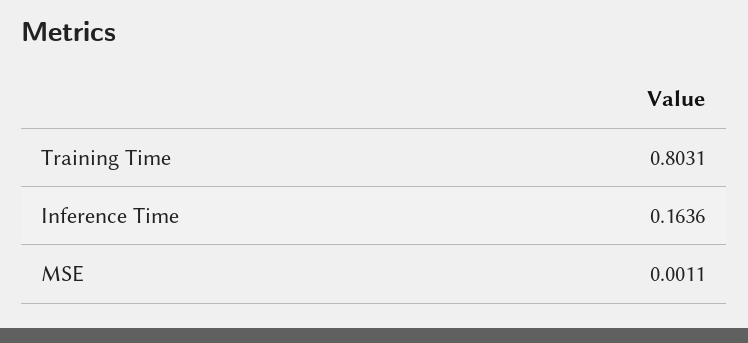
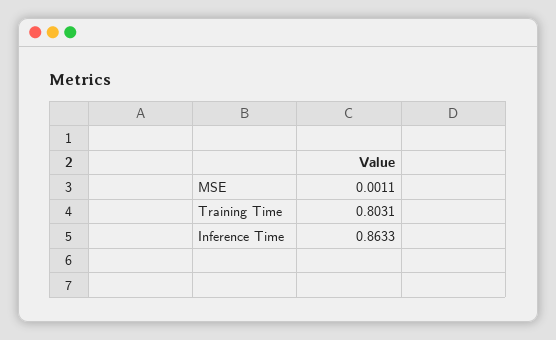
  {
    "Training Time": 0.8031,
-   "Inference Time": 0.1636,
+   "Inference Time": 0.8633,
    "MSE": 0.0011
  }

